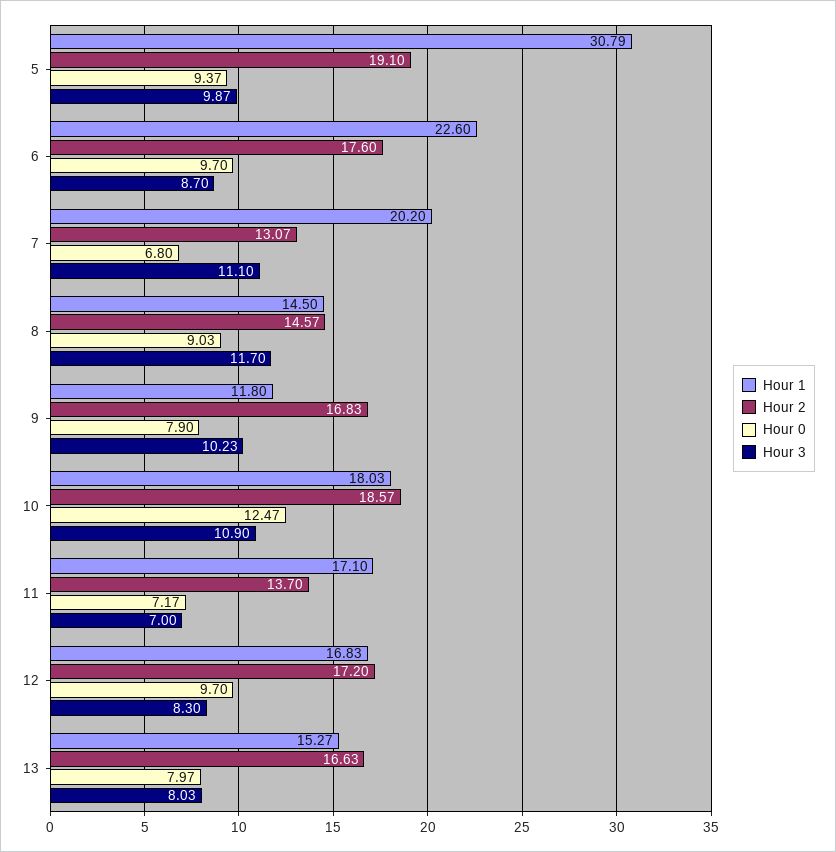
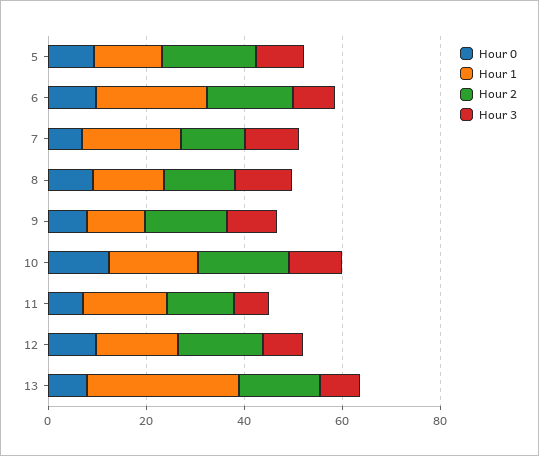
  {
    "Hour 1": {
-     "5": 30.79,
+     "5": 15,
      "6": 22.6,
      "7": 20.2,
      "8": 14.5,
      "9": 11.8,
      "10": 18.03,
      "11": 17.1,
      "12": 16.83,
-     "13": 15.27
+     "13": 30
    },
    "Hour 2": {
      "5": 19.1,
      "6": 17.6,
      "7": 13.07,
      "8": 14.57,
      "9": 16.83,
      "10": 18.57,
      "11": 13.7,
      "12": 17.2,
      "13": 16.63
    },
    "Hour 0": {
      "5": 9.37,
      "6": 9.7,
      "7": 6.8,
      "8": 9.03,
      "9": 7.9,
      "10": 12.47,
      "11": 7.17,
      "12": 9.7,
      "13": 7.97
    },
    "Hour 3": {
      "5": 9.87,
      "6": 8.7,
      "7": 11.1,
      "8": 11.7,
      "9": 10.23,
      "10": 10.9,
      "11": 7,
      "12": 8.3,
      "13": 8.03
    }
  }

